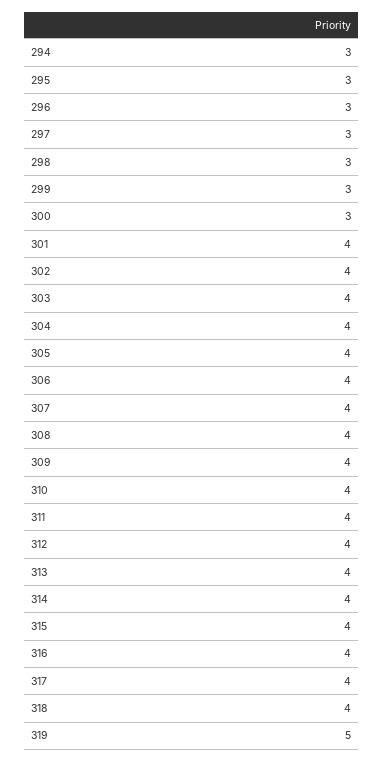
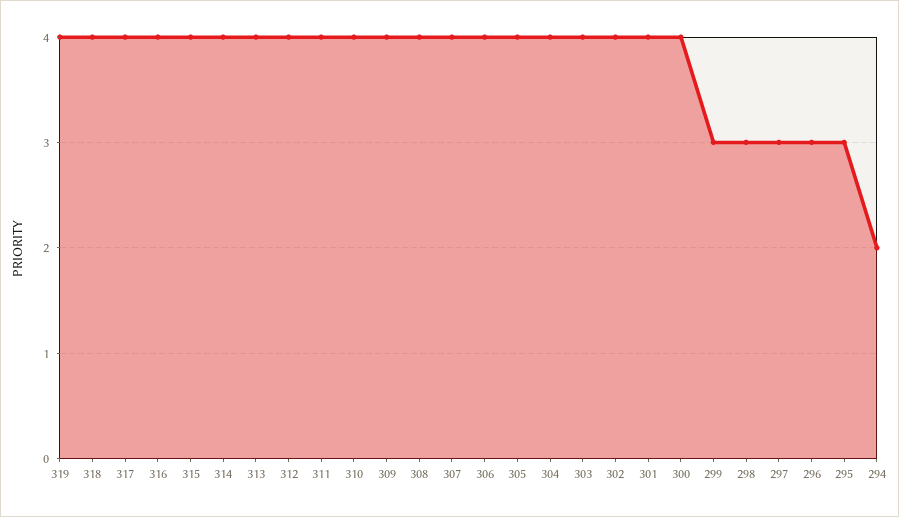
  {
-   "294": 3,
+   "294": 2,
    "295": 3,
    "296": 3,
    "297": 3,
    "298": 3,
    "299": 3,
-   "300": 3,
+   "300": 4,
    "301": 4,
    "302": 4,
    "303": 4,
    "304": 4,
    "305": 4,
    "306": 4,
    "307": 4,
    "308": 4,
    "309": 4,
    "310": 4,
    "311": 4,
    "312": 4,
    "313": 4,
    "314": 4,
    "315": 4,
    "316": 4,
    "317": 4,
    "318": 4,
-   "319": 5
+   "319": 4
  }

